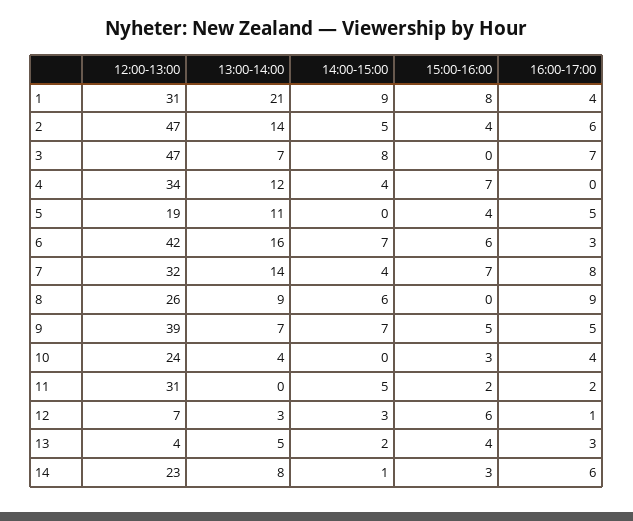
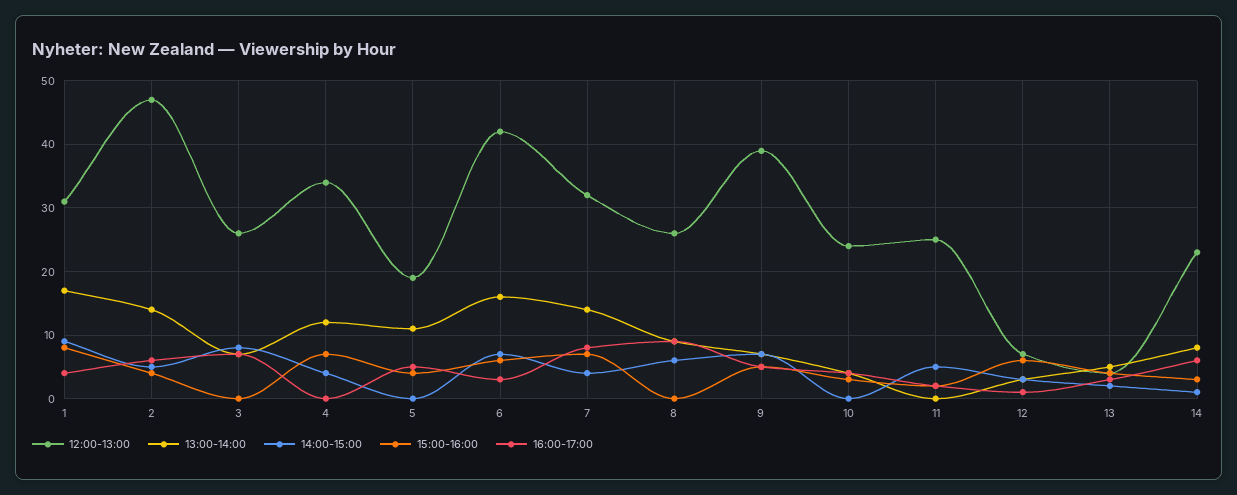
  {
    "12:00-13:00": {
      "1": 31,
      "2": 47,
-     "3": 47,
+     "3": 26,
      "4": 34,
      "5": 19,
      "6": 42,
      "7": 32,
      "8": 26,
      "9": 39,
      "10": 24,
-     "11": 31,
+     "11": 25,
      "12": 7,
      "13": 4,
      "14": 23
    },
    "13:00-14:00": {
-     "1": 21,
+     "1": 17,
      "2": 14,
      "3": 7,
      "4": 12,
      "5": 11,
      "6": 16,
      "7": 14,
      "8": 9,
      "9": 7,
      "10": 4,
      "11": 0,
      "12": 3,
      "13": 5,
      "14": 8
    },
    "14:00-15:00": {
      "1": 9,
      "2": 5,
      "3": 8,
      "4": 4,
      "5": 0,
      "6": 7,
      "7": 4,
      "8": 6,
      "9": 7,
      "10": 0,
      "11": 5,
      "12": 3,
      "13": 2,
      "14": 1
    },
    "15:00-16:00": {
      "1": 8,
      "2": 4,
      "3": 0,
      "4": 7,
      "5": 4,
      "6": 6,
      "7": 7,
      "8": 0,
      "9": 5,
      "10": 3,
      "11": 2,
      "12": 6,
      "13": 4,
      "14": 3
    },
    "16:00-17:00": {
      "1": 4,
      "2": 6,
      "3": 7,
      "4": 0,
      "5": 5,
      "6": 3,
      "7": 8,
      "8": 9,
      "9": 5,
      "10": 4,
      "11": 2,
      "12": 1,
      "13": 3,
      "14": 6
    }
  }

